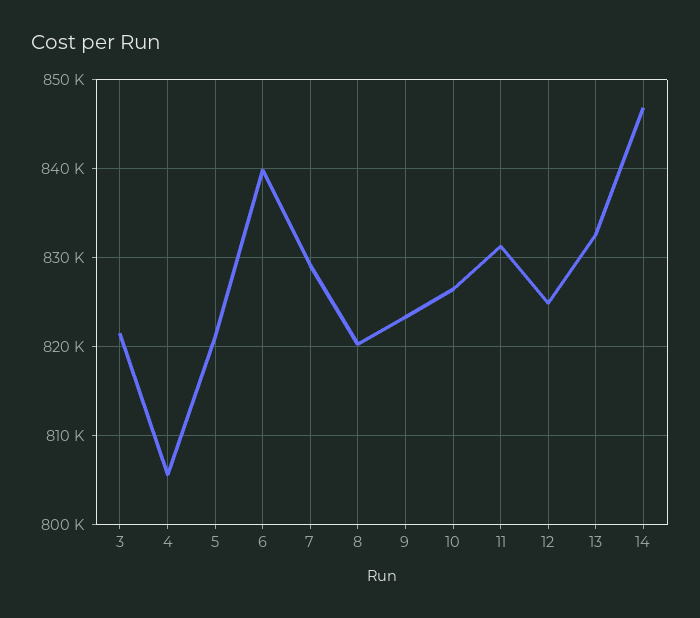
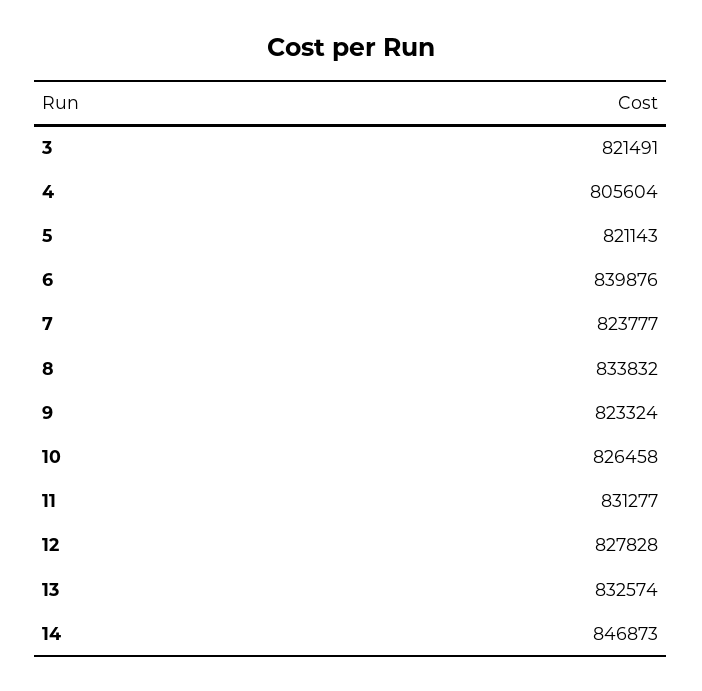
  {
    "3": 821491,
    "4": 805604,
    "5": 821143,
    "6": 839876,
-   "7": 829000,
+   "7": 823777,
-   "8": 820000,
+   "8": 833832,
    "9": 823324,
    "10": 826458,
    "11": 831277,
-   "12": 825000,
+   "12": 827828,
    "13": 832574,
    "14": 846873
  }

